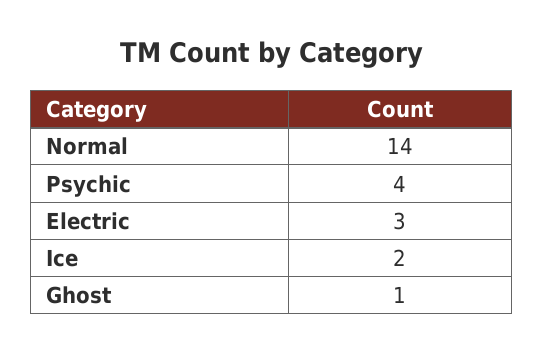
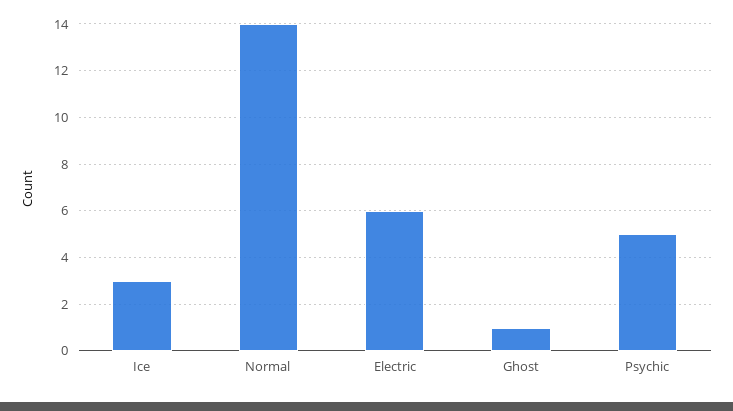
  {
    "Normal": 14,
-   "Psychic": 4,
+   "Psychic": 5,
-   "Electric": 3,
+   "Electric": 6,
-   "Ice": 2,
+   "Ice": 3,
    "Ghost": 1
  }

